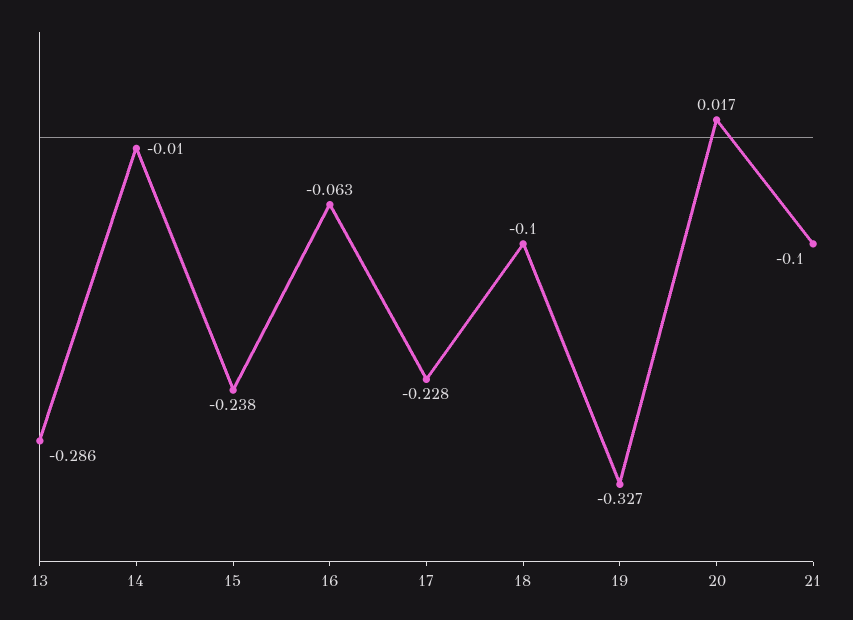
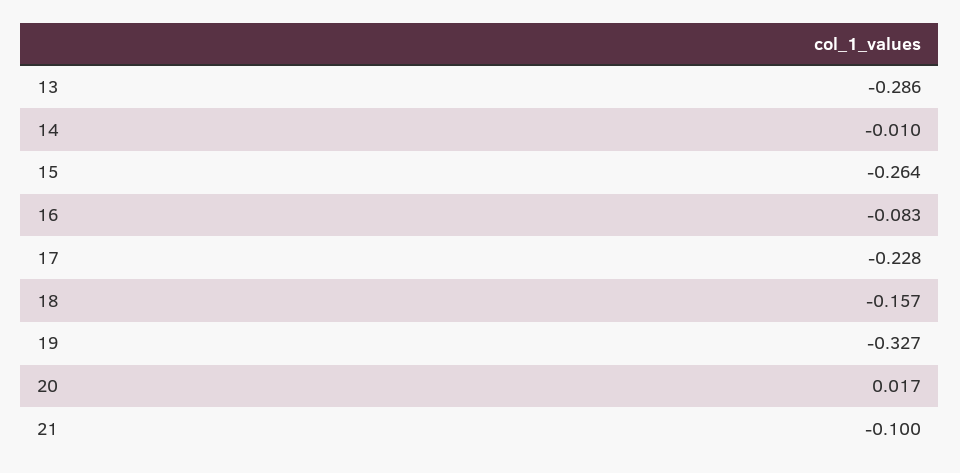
  {
    "13": -0.286,
    "14": -0.01,
-   "15": -0.238,
+   "15": -0.264,
-   "16": -0.063,
+   "16": -0.083,
    "17": -0.228,
-   "18": -0.1,
+   "18": -0.157,
    "19": -0.327,
    "20": 0.017,
    "21": -0.1
  }

